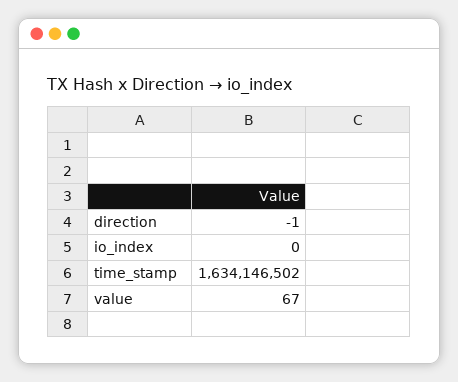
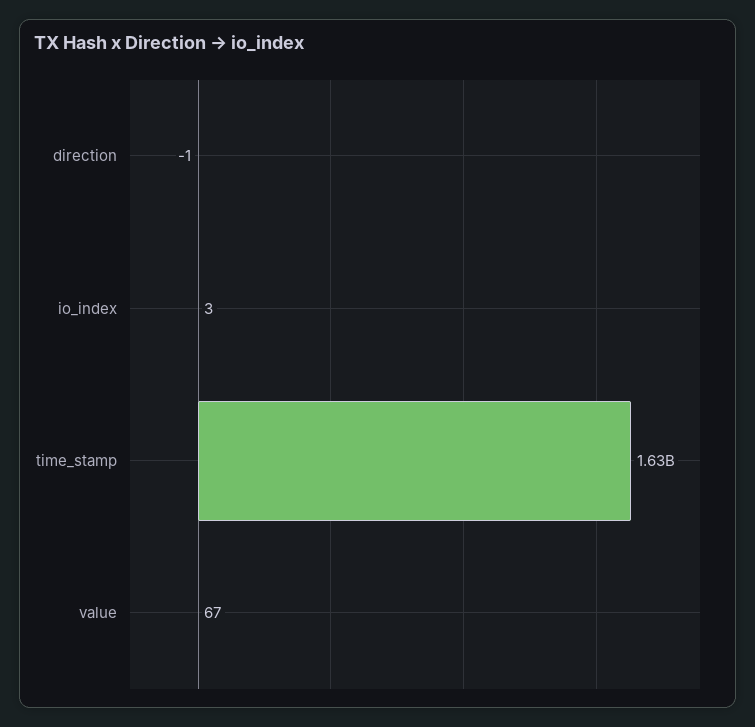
  {
    "direction": -1,
-   "io_index": 0,
+   "io_index": 3,
    "time_stamp": 1634146502,
    "value": 67
  }

